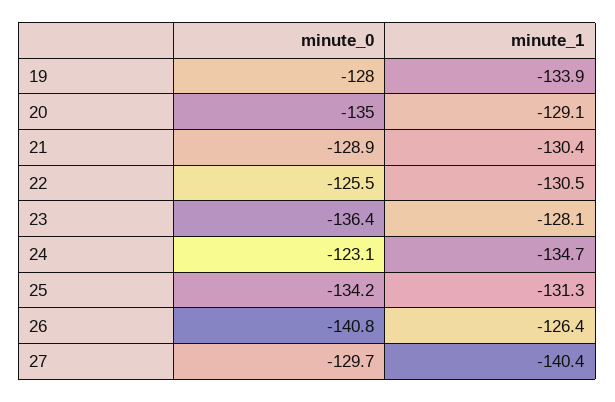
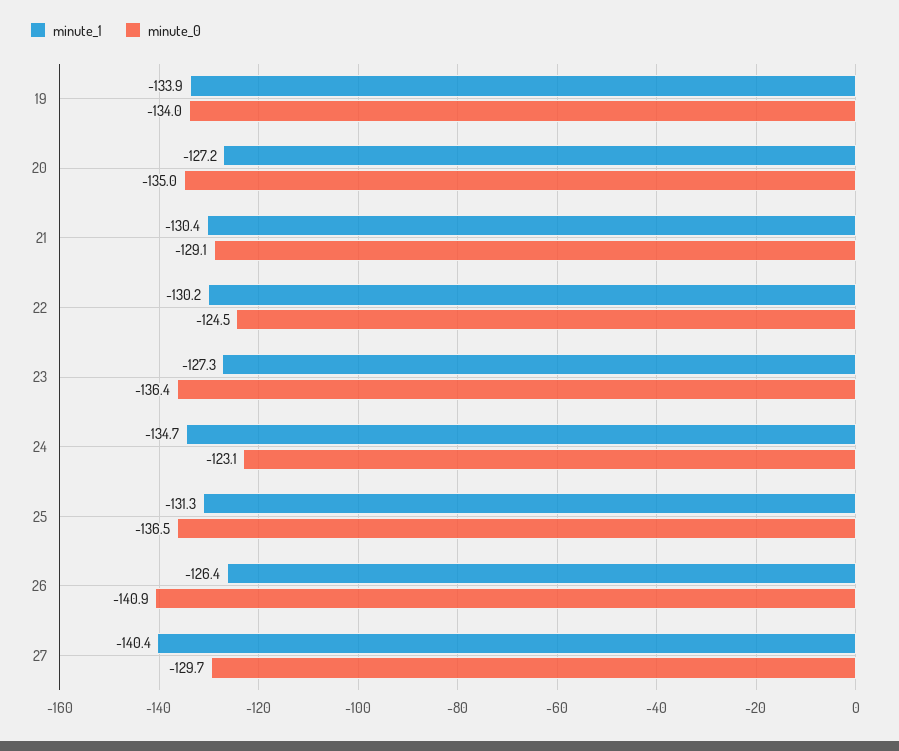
  {
    "minute_0": {
-     "19": -128,
+     "19": -134,
      "20": -135,
-     "21": -128.9,
+     "21": -129.1,
-     "22": -125.5,
+     "22": -124.5,
      "23": -136.4,
      "24": -123.1,
-     "25": -134.2,
+     "25": -136.5,
-     "26": -140.8,
+     "26": -140.9,
      "27": -129.7
    },
    "minute_1": {
      "19": -133.9,
-     "20": -129.1,
+     "20": -127.2,
      "21": -130.4,
-     "22": -130.5,
+     "22": -130.2,
-     "23": -128.1,
+     "23": -127.3,
      "24": -134.7,
      "25": -131.3,
      "26": -126.4,
      "27": -140.4
    }
  }

